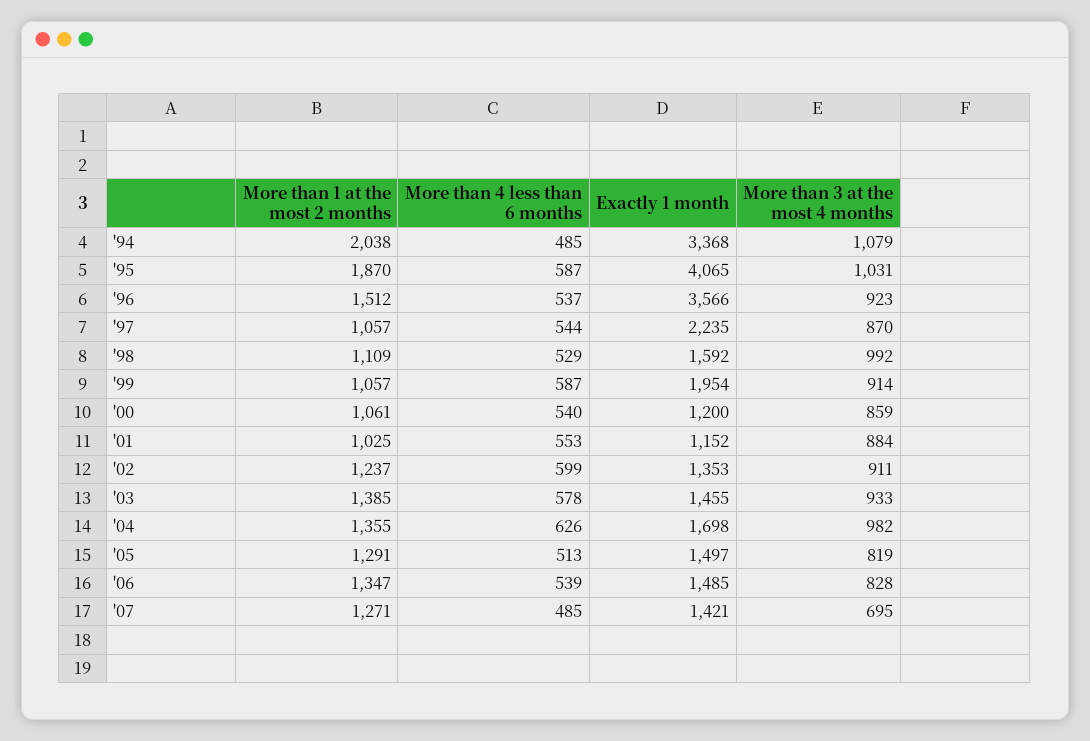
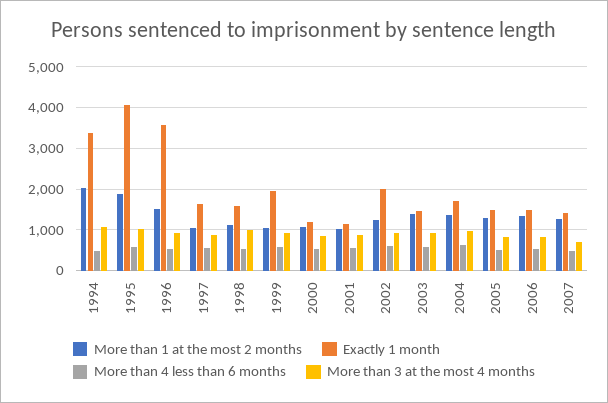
  {
    "More than 1 at the most 2 months": {
      "'94": 2038,
      "'95": 1870,
      "'96": 1512,
      "'97": 1057,
      "'98": 1109,
      "'99": 1057,
      "'00": 1061,
      "'01": 1025,
      "'02": 1237,
      "'03": 1385,
      "'04": 1355,
      "'05": 1291,
      "'06": 1347,
      "'07": 1271
    },
    "More than 4 less than 6 months": {
      "'94": 485,
      "'95": 587,
      "'96": 537,
      "'97": 544,
      "'98": 529,
      "'99": 587,
      "'00": 540,
      "'01": 553,
      "'02": 599,
      "'03": 578,
      "'04": 626,
      "'05": 513,
      "'06": 539,
      "'07": 485
    },
    "Exactly 1 month": {
      "'94": 3368,
      "'95": 4065,
      "'96": 3566,
-     "'97": 2235,
+     "'97": 1600,
      "'98": 1592,
      "'99": 1954,
      "'00": 1200,
      "'01": 1152,
-     "'02": 1353,
+     "'02": 2000,
      "'03": 1455,
      "'04": 1698,
      "'05": 1497,
      "'06": 1485,
      "'07": 1421
    },
    "More than 3 at the most 4 months": {
      "'94": 1079,
      "'95": 1031,
      "'96": 923,
      "'97": 870,
      "'98": 992,
      "'99": 914,
      "'00": 859,
      "'01": 884,
      "'02": 911,
      "'03": 933,
      "'04": 982,
      "'05": 819,
      "'06": 828,
      "'07": 695
    }
  }

